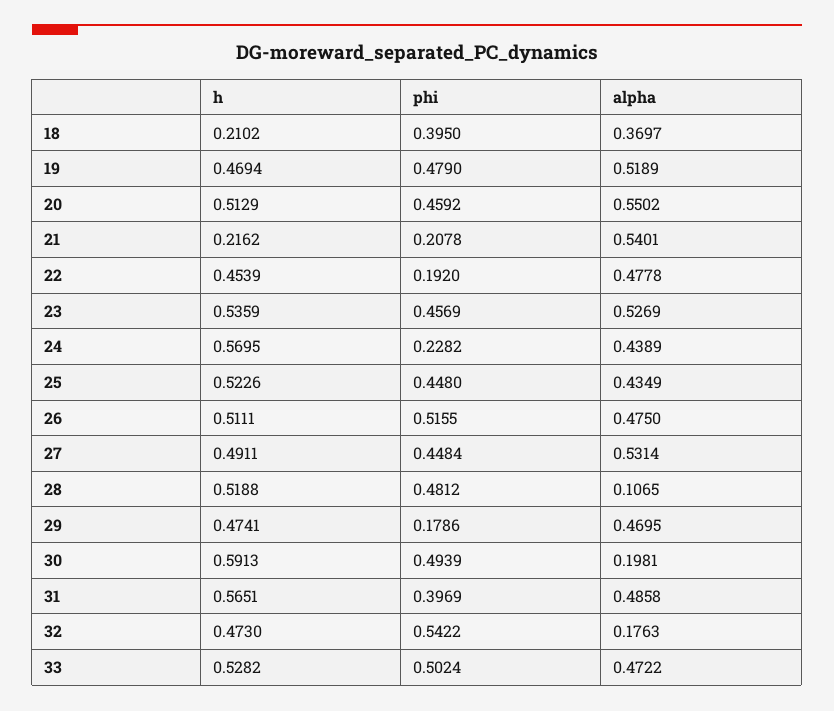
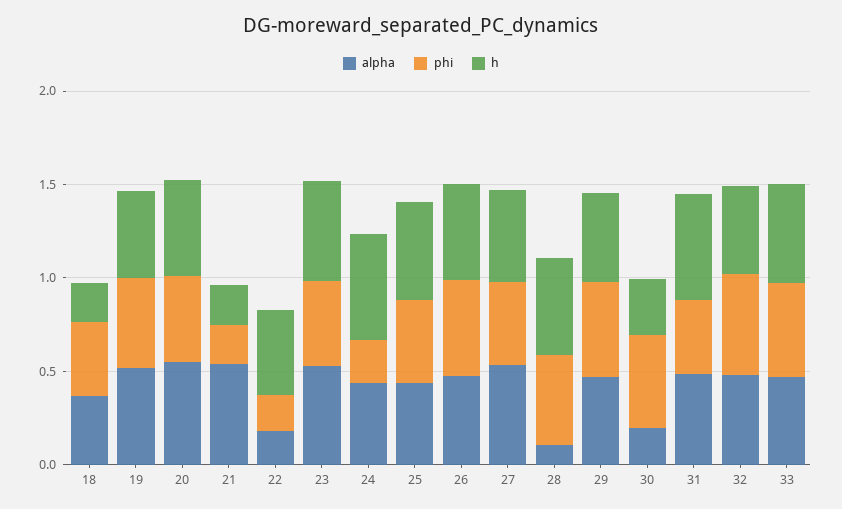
  {
    "h": {
      "18": 0.2102,
      "19": 0.4694,
      "20": 0.5129,
      "21": 0.2162,
      "22": 0.4539,
      "23": 0.5359,
      "24": 0.5695,
      "25": 0.5226,
      "26": 0.5111,
      "27": 0.4911,
      "28": 0.5188,
      "29": 0.4741,
-     "30": 0.5913,
+     "30": 0.3,
      "31": 0.5651,
      "32": 0.473,
      "33": 0.5282
    },
    "phi": {
      "18": 0.395,
      "19": 0.479,
      "20": 0.4592,
      "21": 0.2078,
      "22": 0.192,
      "23": 0.4569,
      "24": 0.2282,
      "25": 0.448,
      "26": 0.5155,
      "27": 0.4484,
      "28": 0.4812,
-     "29": 0.1786,
+     "29": 0.5,
      "30": 0.4939,
      "31": 0.3969,
      "32": 0.5422,
      "33": 0.5024
    },
    "alpha": {
      "18": 0.3697,
      "19": 0.5189,
      "20": 0.5502,
      "21": 0.5401,
-     "22": 0.4778,
+     "22": 0.2,
      "23": 0.5269,
      "24": 0.4389,
      "25": 0.4349,
      "26": 0.475,
      "27": 0.5314,
      "28": 0.1065,
      "29": 0.4695,
      "30": 0.1981,
      "31": 0.4858,
-     "32": 0.1763,
+     "32": 0.5,
      "33": 0.4722
    }
  }

